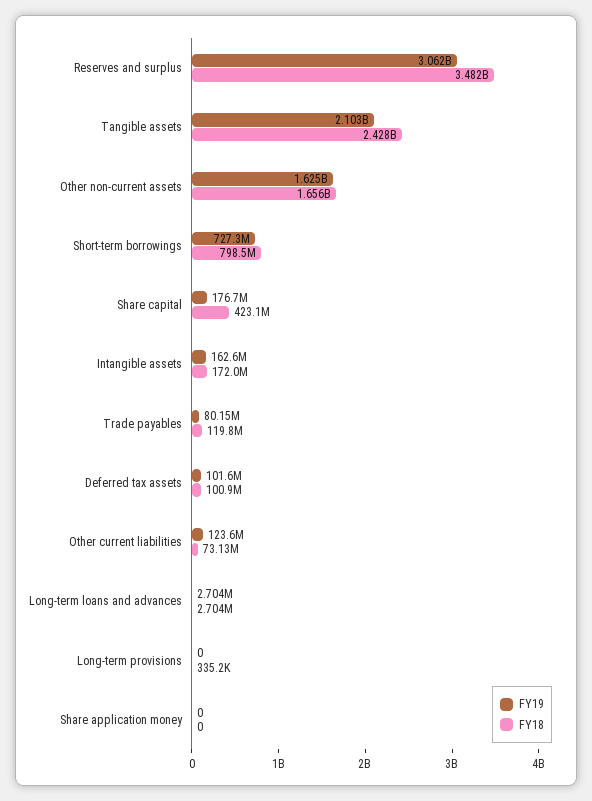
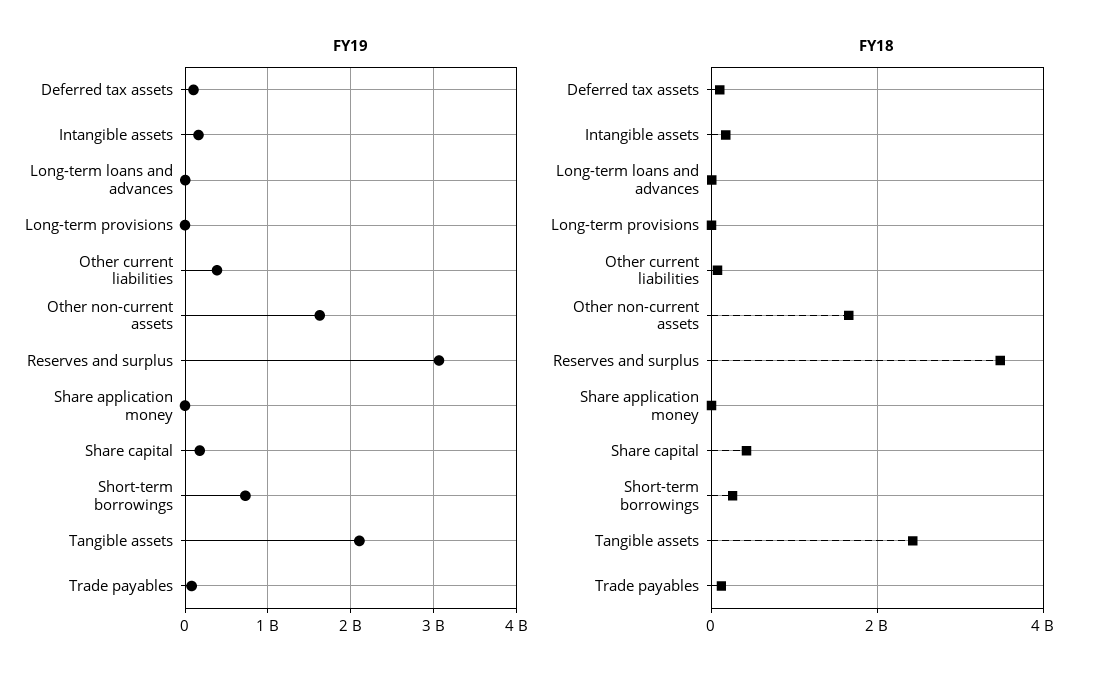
  {
    "FY19": {
      "Reserves and surplus": 3062000000,
      "Tangible assets": 2103000000,
      "Other non-current assets": 1625000000,
      "Short-term borrowings": 727300000,
      "Share capital": 176700000,
      "Intangible assets": 162600000,
      "Trade payables": 80150000,
      "Deferred tax assets": 101600000,
-     "Other current liabilities": 123600000,
+     "Other current liabilities": 400000000,
      "Long-term loans and advances": 2704000,
      "Long-term provisions": 0,
      "Share application money": 0
    },
    "FY18": {
      "Reserves and surplus": 3482000000,
      "Tangible assets": 2428000000,
      "Other non-current assets": 1656000000,
-     "Short-term borrowings": 798500000,
+     "Short-term borrowings": 200000000,
      "Share capital": 423100000,
      "Intangible assets": 172000000,
      "Trade payables": 119800000,
      "Deferred tax assets": 100900000,
      "Other current liabilities": 73130000,
      "Long-term loans and advances": 2704000,
      "Long-term provisions": 335200,
      "Share application money": 0
    }
  }

